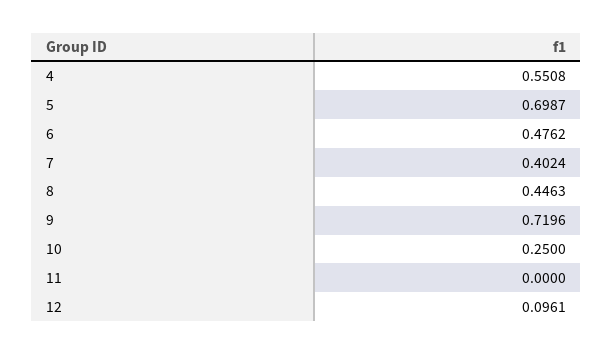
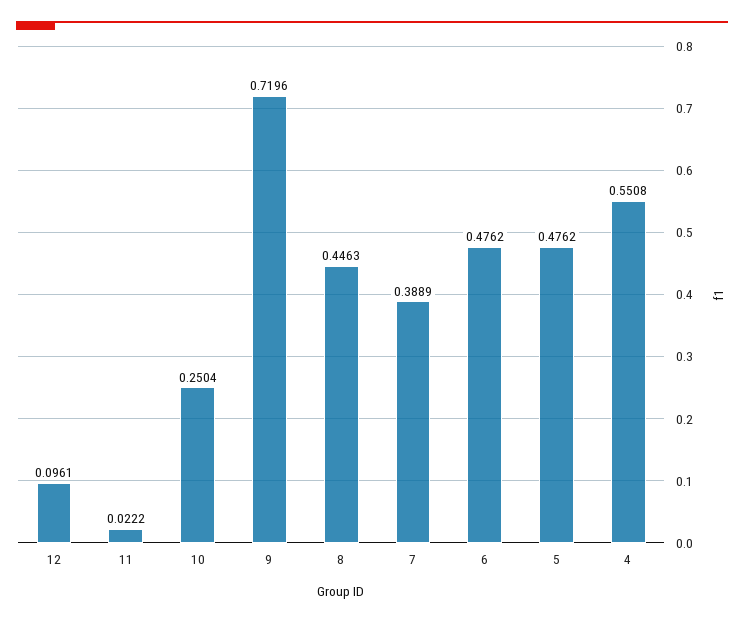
  {
    "4": 0.5508,
-   "5": 0.6987,
+   "5": 0.4762,
    "6": 0.4762,
-   "7": 0.4024,
+   "7": 0.3889,
    "8": 0.4463,
    "9": 0.7196,
-   "10": 0.25,
+   "10": 0.2504,
-   "11": 0,
+   "11": 0.0222,
    "12": 0.0961
  }

